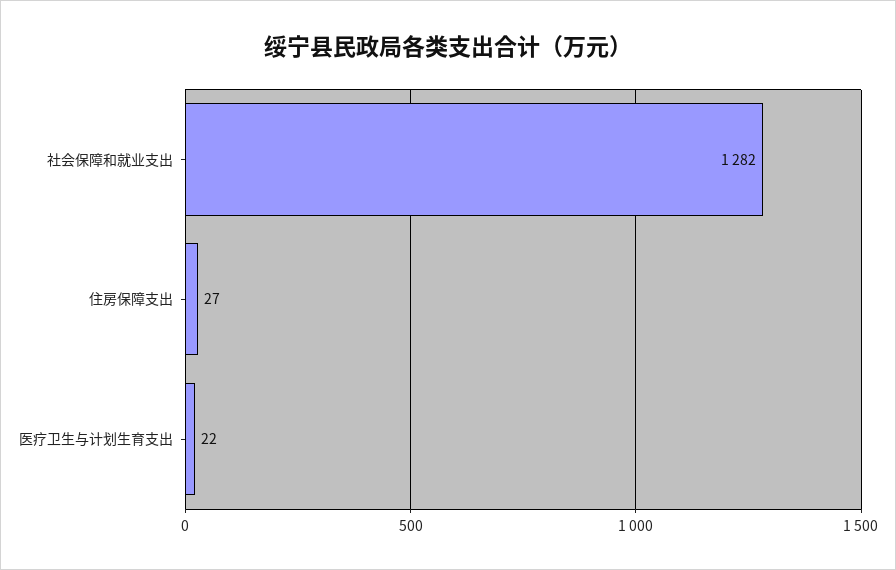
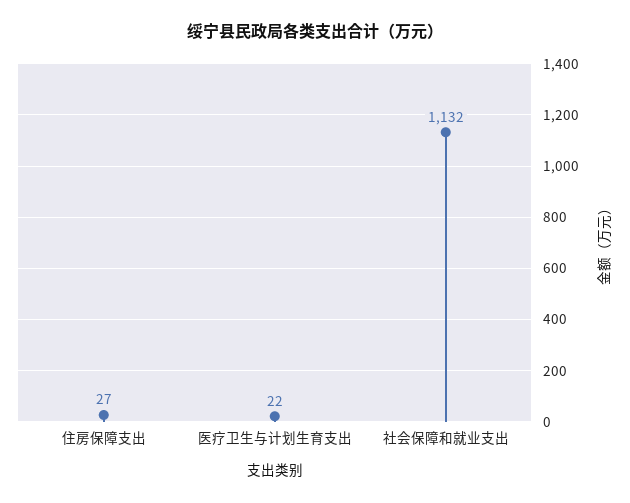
  {
-   "社会保障和就业支出": 1282,
+   "社会保障和就业支出": 1132,
    "住房保障支出": 27,
    "医疗卫生与计划生育支出": 22
  }

